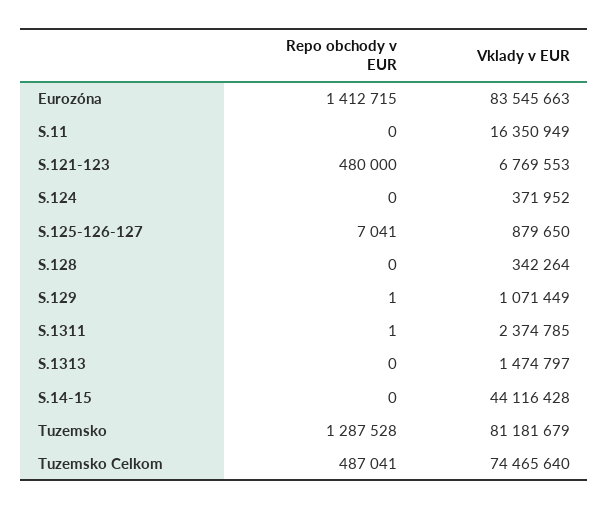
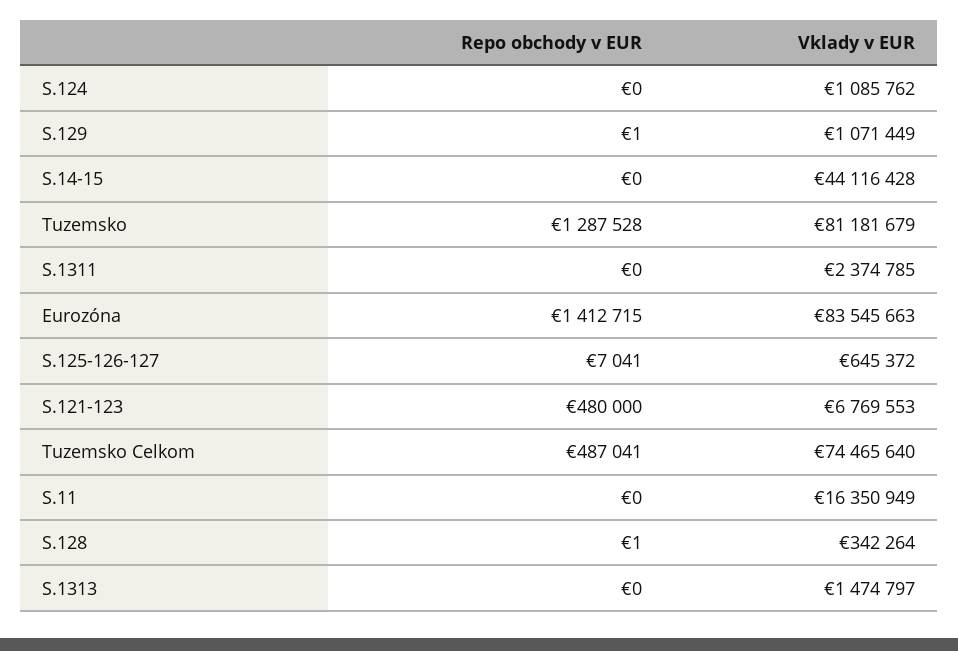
  {
    "Repo obchody v EUR": {
      "Eurozóna": 1412715,
      "S.11": 0,
      "S.121-123": 480000,
      "S.124": 0,
      "S.125-126-127": 7041,
-     "S.128": 0,
+     "S.128": 1,
      "S.129": 1,
-     "S.1311": 1,
+     "S.1311": 0,
      "S.1313": 0,
      "S.14-15": 0,
      "Tuzemsko": 1287528,
      "Tuzemsko Celkom": 487041
    },
    "Vklady v EUR": {
      "Eurozóna": 83545663,
      "S.11": 16350949,
      "S.121-123": 6769553,
-     "S.124": 371952,
+     "S.124": 1085762,
-     "S.125-126-127": 879650,
+     "S.125-126-127": 645372,
      "S.128": 342264,
      "S.129": 1071449,
      "S.1311": 2374785,
      "S.1313": 1474797,
      "S.14-15": 44116428,
      "Tuzemsko": 81181679,
      "Tuzemsko Celkom": 74465640
    }
  }

